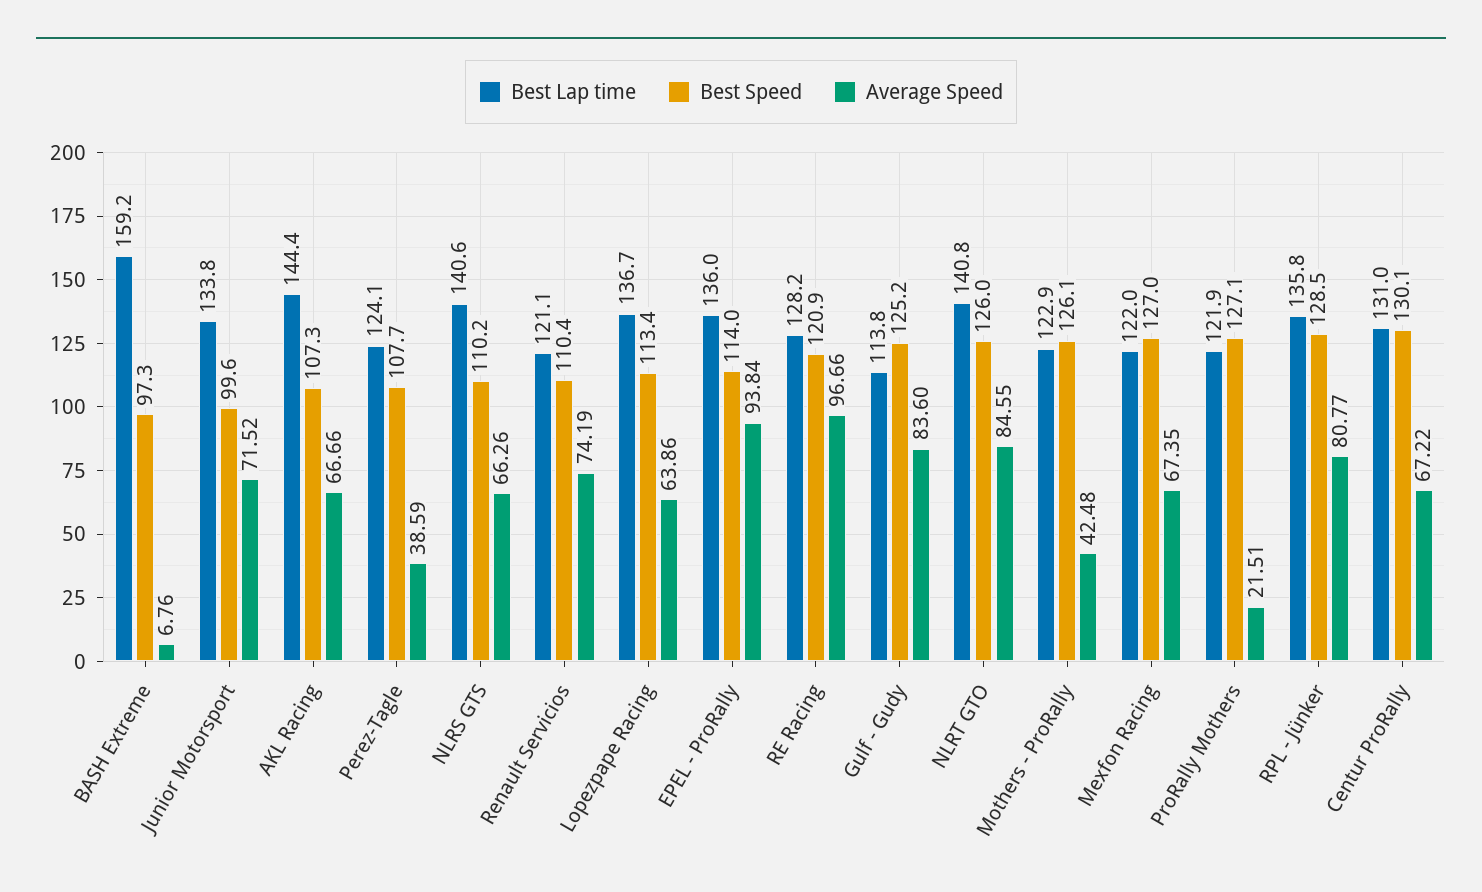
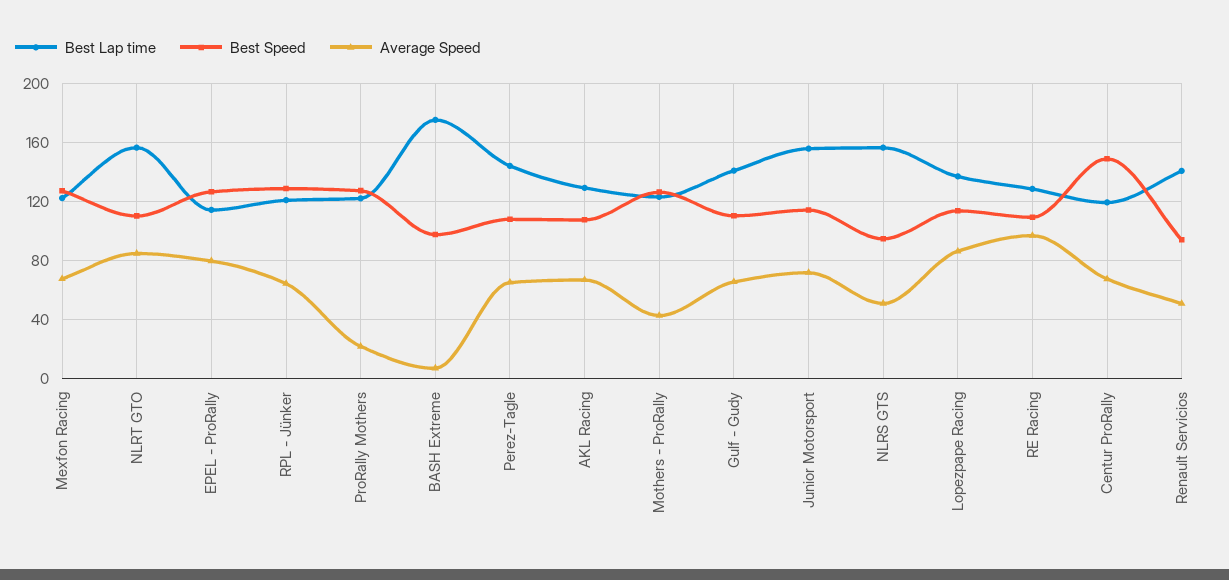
  {
    "Best Lap time": {
-     "BASH Extreme": 159.2,
+     "BASH Extreme": 175,
-     "Junior Motorsport": 133.8,
+     "Junior Motorsport": 155,
-     "AKL Racing": 144.4,
+     "AKL Racing": 130,
-     "Perez-Tagle": 124.1,
+     "Perez-Tagle": 145,
-     "NLRS GTS": 140.6,
+     "NLRS GTS": 155,
-     "Renault Servicios": 121.1,
+     "Renault Servicios": 140,
      "Lopezpape Racing": 136.7,
-     "EPEL - ProRally": 136,
+     "EPEL - ProRally": 115,
      "RE Racing": 128.2,
-     "Gulf - Gudy": 113.8,
+     "Gulf - Gudy": 140,
-     "NLRT GTO": 140.8,
+     "NLRT GTO": 155,
      "Mothers - ProRally": 122.9,
      "Mexfon Racing": 122,
      "ProRally Mothers": 121.9,
-     "RPL - Jünker": 135.8,
+     "RPL - Jünker": 120,
-     "Centur ProRally": 131
+     "Centur ProRally": 120
    },
    "Best Speed": {
      "BASH Extreme": 97.3,
-     "Junior Motorsport": 99.6,
+     "Junior Motorsport": 115,
      "AKL Racing": 107.3,
      "Perez-Tagle": 107.7,
-     "NLRS GTS": 110.2,
+     "NLRS GTS": 95,
-     "Renault Servicios": 110.4,
+     "Renault Servicios": 95,
      "Lopezpape Racing": 113.4,
-     "EPEL - ProRally": 114,
+     "EPEL - ProRally": 125,
-     "RE Racing": 120.9,
+     "RE Racing": 110,
-     "Gulf - Gudy": 125.2,
+     "Gulf - Gudy": 110,
-     "NLRT GTO": 126,
+     "NLRT GTO": 110,
      "Mothers - ProRally": 126.1,
      "Mexfon Racing": 127,
      "ProRally Mothers": 127.1,
      "RPL - Jünker": 128.5,
-     "Centur ProRally": 130.1
+     "Centur ProRally": 150
    },
    "Average Speed": {
      "BASH Extreme": 6.76,
      "Junior Motorsport": 71.52,
      "AKL Racing": 66.66,
-     "Perez-Tagle": 38.59,
+     "Perez-Tagle": 65,
-     "NLRS GTS": 66.26,
+     "NLRS GTS": 50,
-     "Renault Servicios": 74.19,
+     "Renault Servicios": 50,
-     "Lopezpape Racing": 63.86,
+     "Lopezpape Racing": 85,
-     "EPEL - ProRally": 93.84,
+     "EPEL - ProRally": 80,
      "RE Racing": 96.66,
-     "Gulf - Gudy": 83.6,
+     "Gulf - Gudy": 65,
      "NLRT GTO": 84.55,
      "Mothers - ProRally": 42.48,
      "Mexfon Racing": 67.35,
      "ProRally Mothers": 21.51,
-     "RPL - Jünker": 80.77,
+     "RPL - Jünker": 65,
      "Centur ProRally": 67.22
    }
  }

